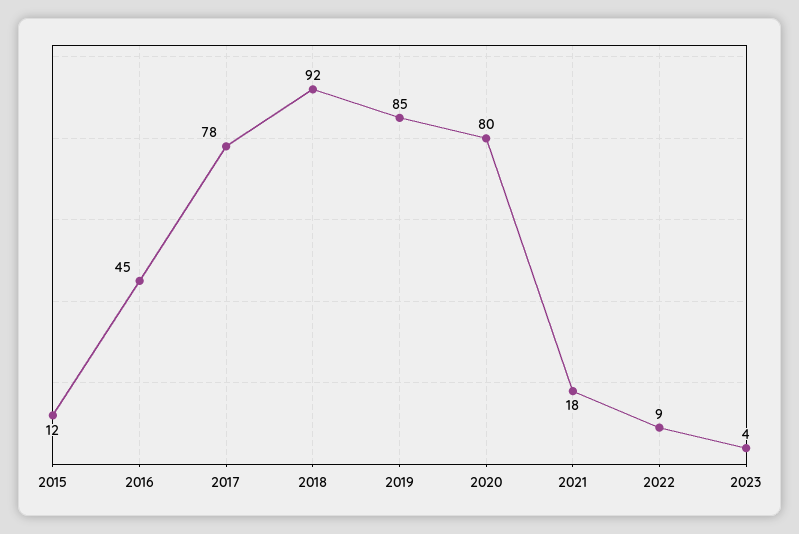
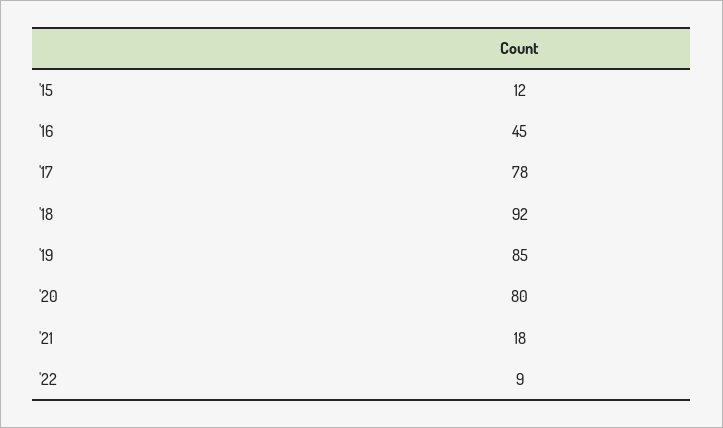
  {
    "2015": 12,
    "2016": 45,
    "2017": 78,
    "2018": 92,
    "2019": 85,
    "2020": 80,
    "2021": 18,
-   "2022": 9,
+   "2022": 9
-   "2023": 4
  }

